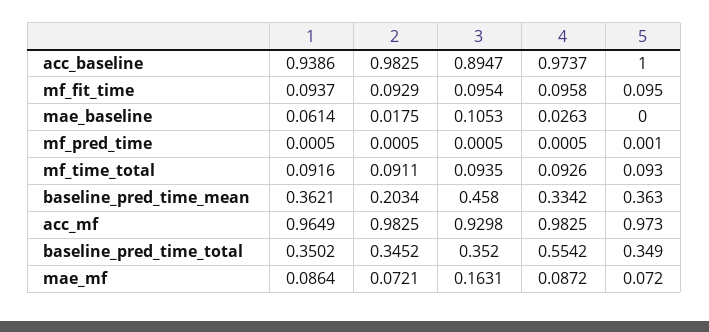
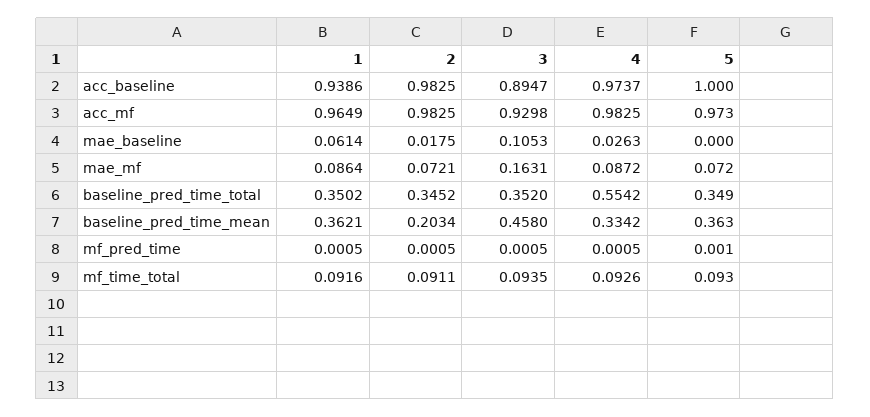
  {
    "1": {
      "acc_baseline": 0.9386,
-     "mf_fit_time": 0.0937,
      "mae_baseline": 0.0614,
      "mf_pred_time": 0.0005,
      "mf_time_total": 0.0916,
      "baseline_pred_time_mean": 0.3621,
      "acc_mf": 0.9649,
      "baseline_pred_time_total": 0.3502,
      "mae_mf": 0.0864
    },
    "2": {
      "acc_baseline": 0.9825,
-     "mf_fit_time": 0.0929,
      "mae_baseline": 0.0175,
      "mf_pred_time": 0.0005,
      "mf_time_total": 0.0911,
      "baseline_pred_time_mean": 0.2034,
      "acc_mf": 0.9825,
      "baseline_pred_time_total": 0.3452,
      "mae_mf": 0.0721
    },
    "3": {
      "acc_baseline": 0.8947,
-     "mf_fit_time": 0.0954,
      "mae_baseline": 0.1053,
      "mf_pred_time": 0.0005,
      "mf_time_total": 0.0935,
      "baseline_pred_time_mean": 0.458,
      "acc_mf": 0.9298,
      "baseline_pred_time_total": 0.352,
      "mae_mf": 0.1631
    },
    "4": {
      "acc_baseline": 0.9737,
-     "mf_fit_time": 0.0958,
      "mae_baseline": 0.0263,
      "mf_pred_time": 0.0005,
      "mf_time_total": 0.0926,
      "baseline_pred_time_mean": 0.3342,
      "acc_mf": 0.9825,
      "baseline_pred_time_total": 0.5542,
      "mae_mf": 0.0872
    },
    "5": {
      "acc_baseline": 1,
-     "mf_fit_time": 0.095,
      "mae_baseline": 0,
      "mf_pred_time": 0.001,
      "mf_time_total": 0.093,
      "baseline_pred_time_mean": 0.363,
      "acc_mf": 0.973,
      "baseline_pred_time_total": 0.349,
      "mae_mf": 0.072
    }
  }

